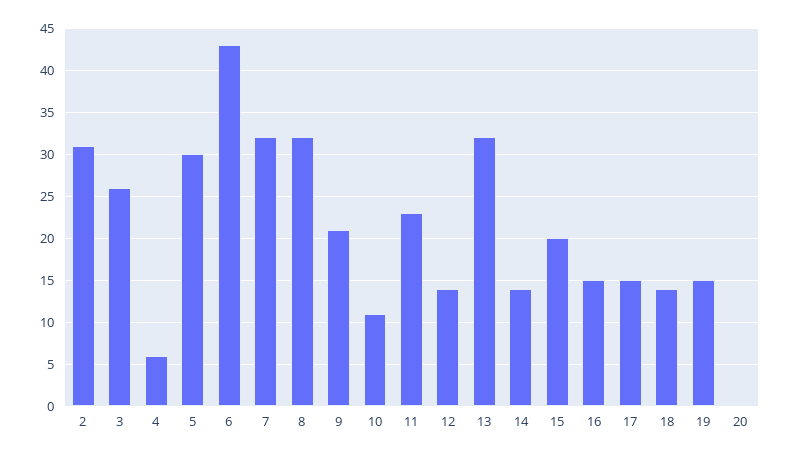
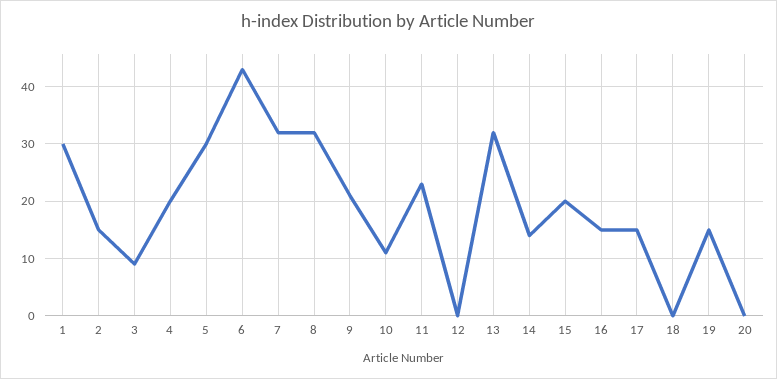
  {
-   "2": 31,
+   "2": 15,
-   "3": 26,
+   "3": 10,
-   "4": 6,
+   "4": 20,
    "5": 30,
    "6": 43,
    "7": 32,
    "8": 32,
    "9": 21,
    "10": 11,
    "11": 23,
-   "12": 14,
+   "12": 0,
    "13": 32,
    "14": 14,
    "15": 20,
    "16": 15,
    "17": 15,
-   "18": 14,
+   "18": 0,
    "19": 15,
-   "20": 0
+   "20": 0,
+   "1": 30
  }

